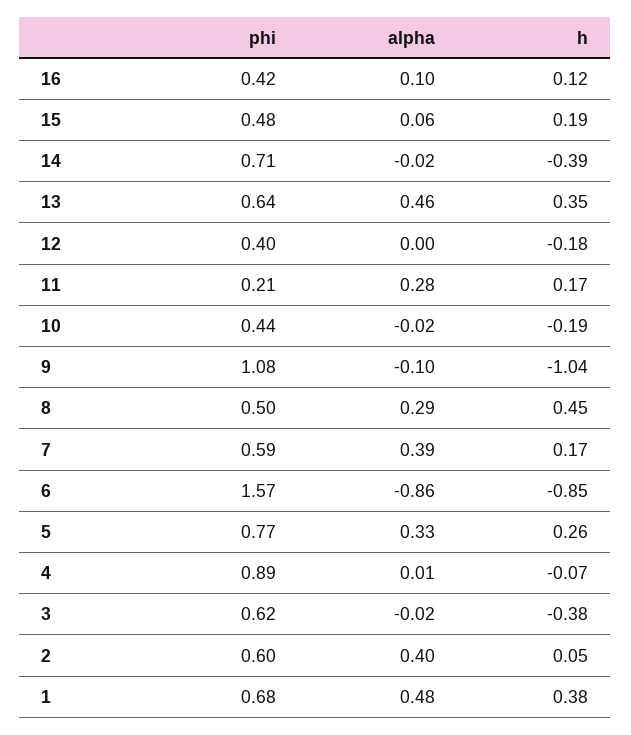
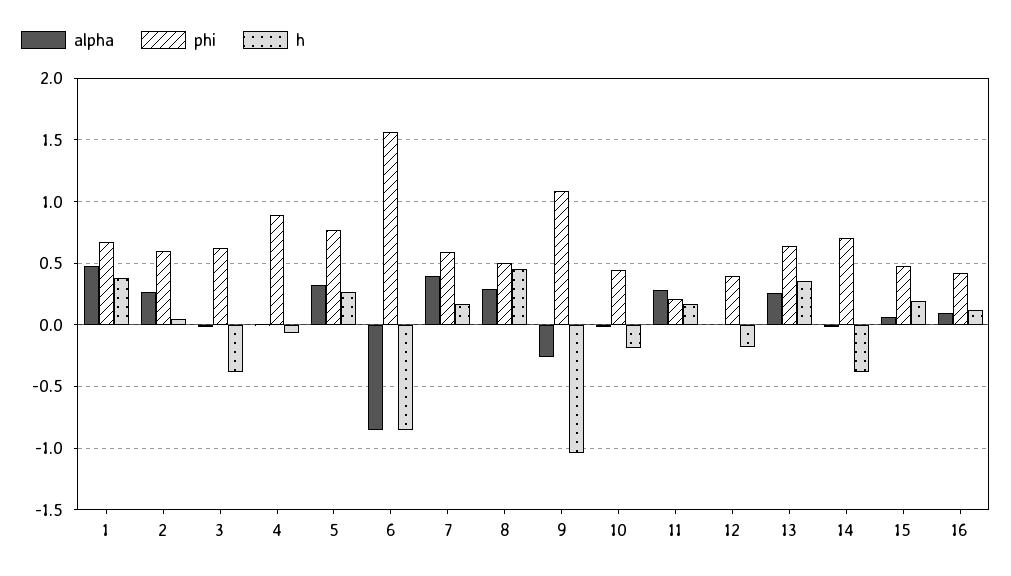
  {
    "phi": {
      "16": 0.42,
      "15": 0.48,
      "14": 0.71,
      "13": 0.64,
      "12": 0.4,
      "11": 0.21,
      "10": 0.44,
      "9": 1.08,
      "8": 0.5,
      "7": 0.59,
      "6": 1.57,
      "5": 0.77,
      "4": 0.89,
      "3": 0.62,
      "2": 0.6,
      "1": 0.68
    },
    "alpha": {
      "16": 0.1,
      "15": 0.06,
      "14": -0.02,
-     "13": 0.46,
+     "13": 0.25,
      "12": 0,
      "11": 0.28,
      "10": -0.02,
-     "9": -0.1,
+     "9": -0.25,
      "8": 0.29,
      "7": 0.39,
      "6": -0.86,
      "5": 0.33,
      "4": 0.01,
      "3": -0.02,
-     "2": 0.4,
+     "2": 0.25,
      "1": 0.48
    },
    "h": {
      "16": 0.12,
      "15": 0.19,
      "14": -0.39,
      "13": 0.35,
      "12": -0.18,
      "11": 0.17,
      "10": -0.19,
      "9": -1.04,
      "8": 0.45,
      "7": 0.17,
      "6": -0.85,
      "5": 0.26,
      "4": -0.07,
      "3": -0.38,
      "2": 0.05,
      "1": 0.38
    }
  }

